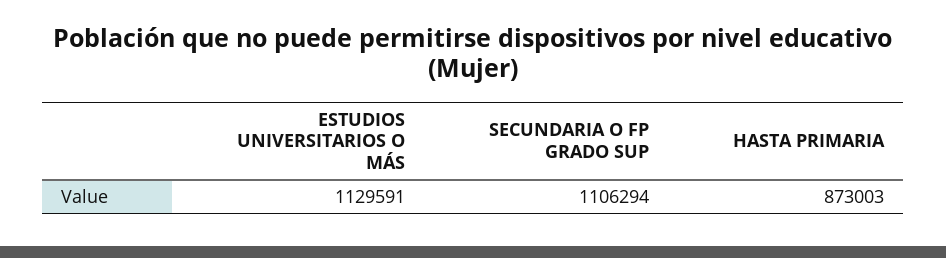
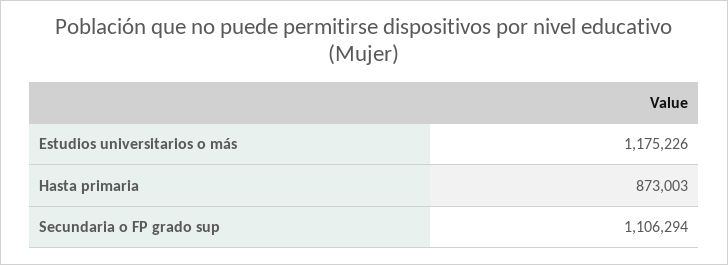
  {
-   "ESTUDIOS UNIVERSITARIOS O MÁS": 1129591,
+   "ESTUDIOS UNIVERSITARIOS O MÁS": 1175226,
    "SECUNDARIA O FP GRADO SUP": 1106294,
    "HASTA PRIMARIA": 873003
  }

